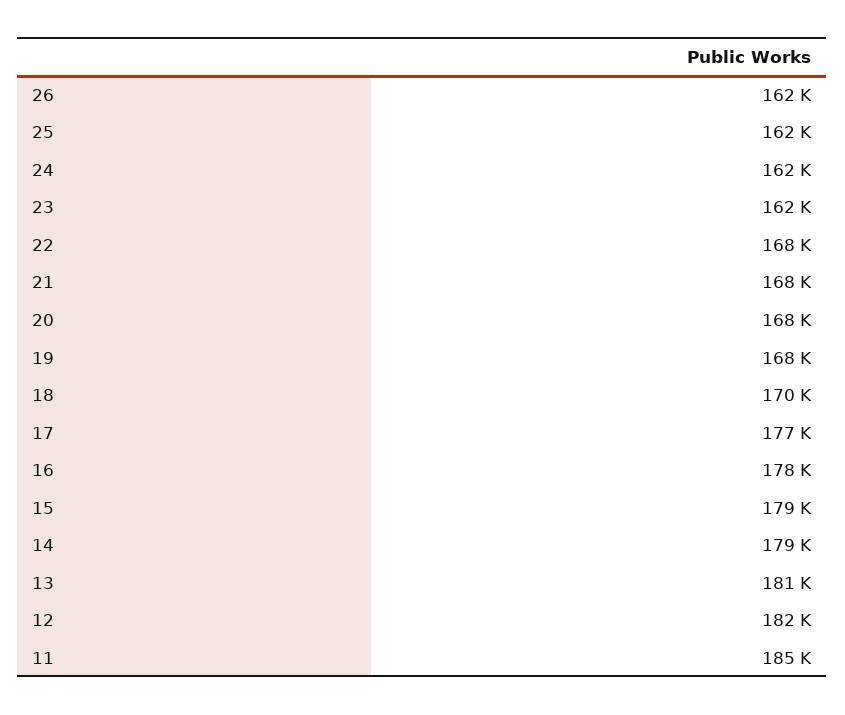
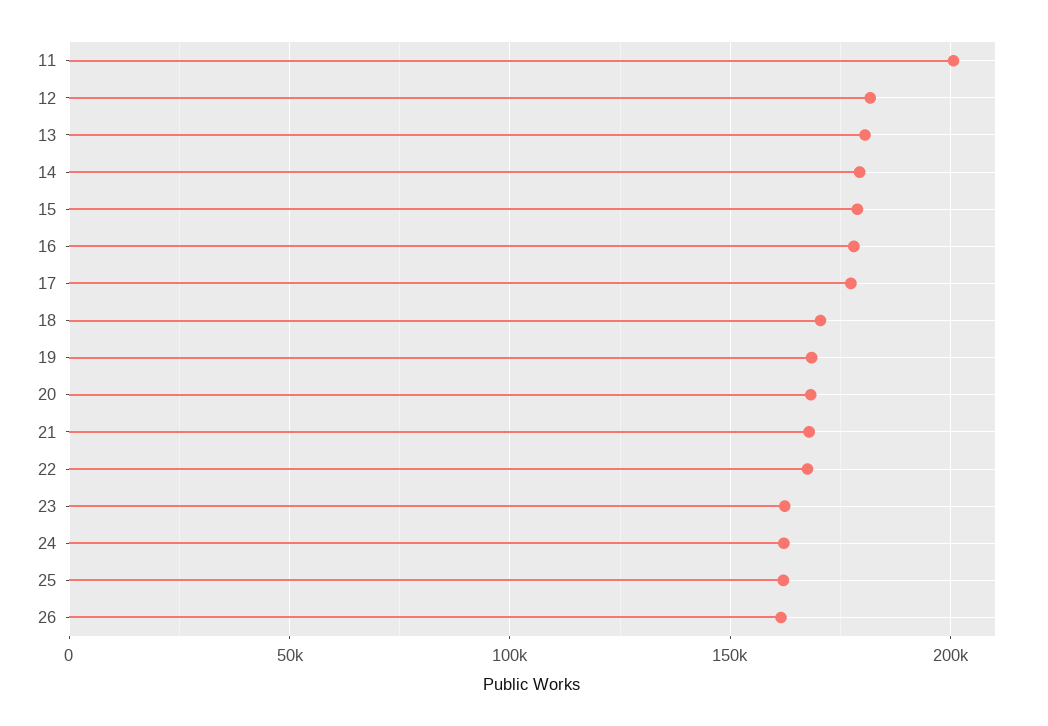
  {
    "26": 162000,
    "25": 162000,
    "24": 162000,
    "23": 162000,
    "22": 168000,
    "21": 168000,
    "20": 168000,
    "19": 168000,
    "18": 170000,
    "17": 177000,
    "16": 178000,
    "15": 179000,
    "14": 179000,
    "13": 181000,
    "12": 182000,
-   "11": 185000
+   "11": 200000
  }

